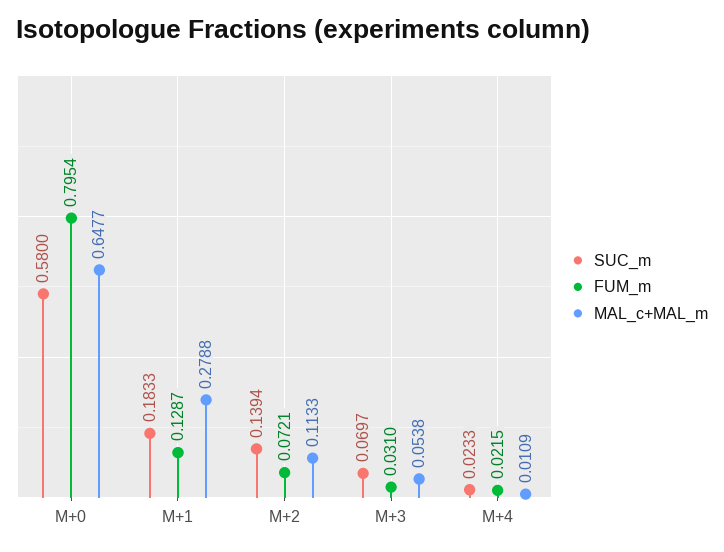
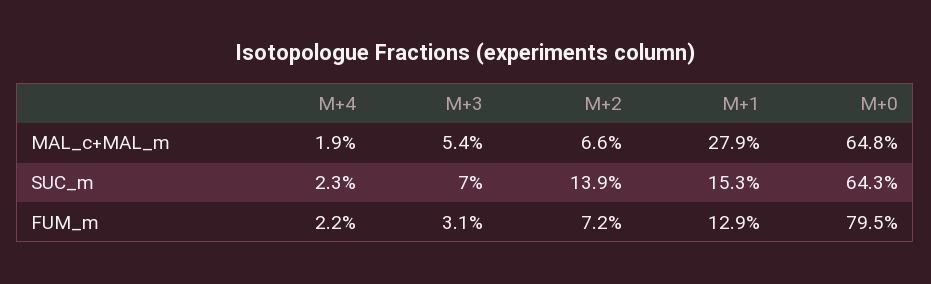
  {
    "SUC_m": {
-     "M+0": 0.58,
+     "M+0": 0.643,
-     "M+1": 0.1833,
+     "M+1": 0.153,
      "M+2": 0.1394,
      "M+3": 0.0697,
      "M+4": 0.0233
    },
    "FUM_m": {
      "M+0": 0.7954,
      "M+1": 0.1287,
      "M+2": 0.0721,
      "M+3": 0.031,
      "M+4": 0.0215
    },
    "MAL_c+MAL_m": {
      "M+0": 0.6477,
      "M+1": 0.2788,
-     "M+2": 0.1133,
+     "M+2": 0.066,
      "M+3": 0.0538,
-     "M+4": 0.0109
+     "M+4": 0.019
    }
  }

